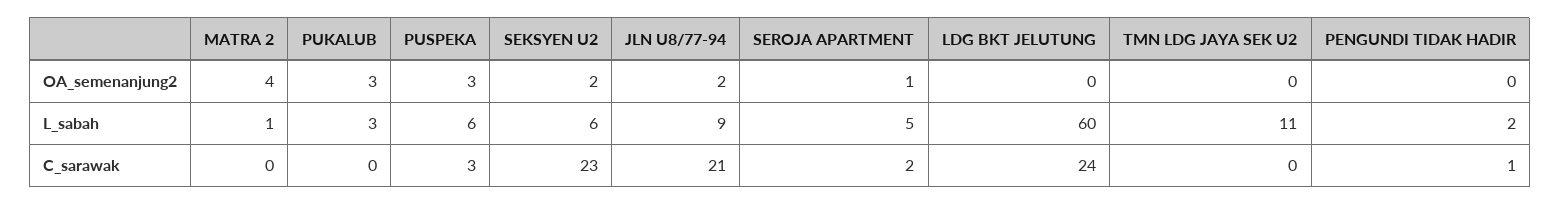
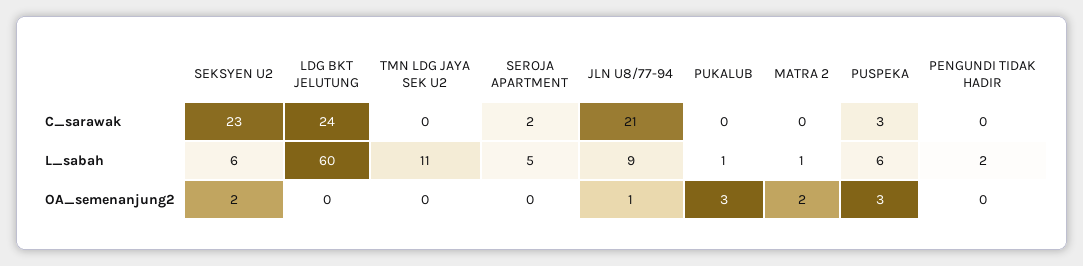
  {
    "MATRA 2": {
-     "OA_semenanjung2": 4,
+     "OA_semenanjung2": 2,
      "L_sabah": 1,
      "C_sarawak": 0
    },
    "PUKALUB": {
      "OA_semenanjung2": 3,
-     "L_sabah": 3,
+     "L_sabah": 1,
      "C_sarawak": 0
    },
    "PUSPEKA": {
      "OA_semenanjung2": 3,
      "L_sabah": 6,
      "C_sarawak": 3
    },
    "SEKSYEN U2": {
      "OA_semenanjung2": 2,
      "L_sabah": 6,
      "C_sarawak": 23
    },
    "JLN U8/77-94": {
-     "OA_semenanjung2": 2,
+     "OA_semenanjung2": 1,
      "L_sabah": 9,
      "C_sarawak": 21
    },
    "SEROJA APARTMENT": {
-     "OA_semenanjung2": 1,
+     "OA_semenanjung2": 0,
      "L_sabah": 5,
      "C_sarawak": 2
    },
    "LDG BKT JELUTUNG": {
      "OA_semenanjung2": 0,
      "L_sabah": 60,
      "C_sarawak": 24
    },
    "TMN LDG JAYA SEK U2": {
      "OA_semenanjung2": 0,
      "L_sabah": 11,
      "C_sarawak": 0
    },
    "PENGUNDI TIDAK HADIR": {
      "OA_semenanjung2": 0,
      "L_sabah": 2,
-     "C_sarawak": 1
+     "C_sarawak": 0
    }
  }

